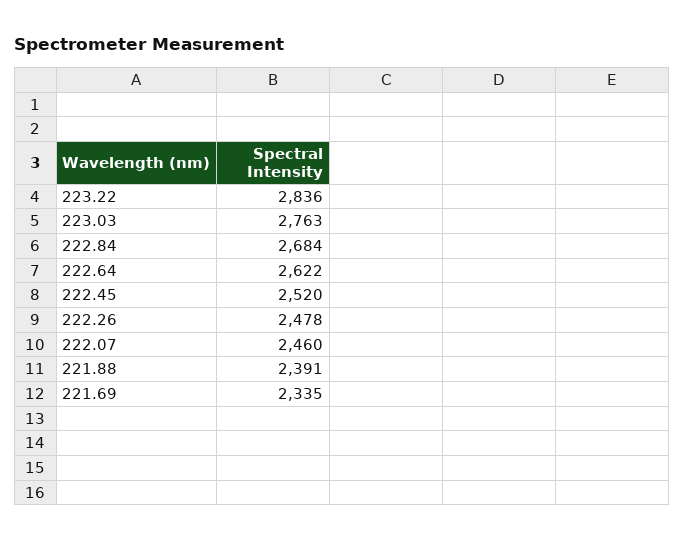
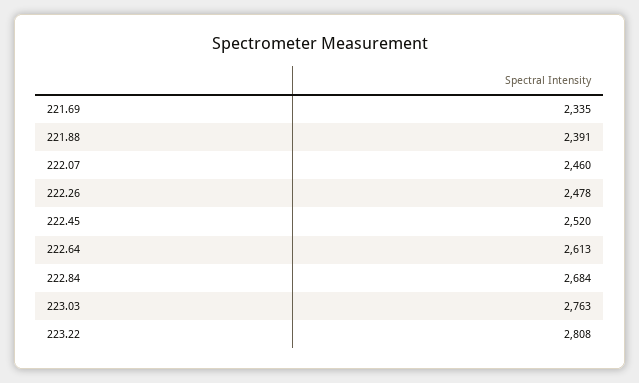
  {
-   "223.22": 2836,
+   "223.22": 2808,
    "223.03": 2763,
    "222.84": 2684,
-   "222.64": 2622,
+   "222.64": 2613,
    "222.45": 2520,
    "222.26": 2478,
    "222.07": 2460,
    "221.88": 2391,
    "221.69": 2335
  }

